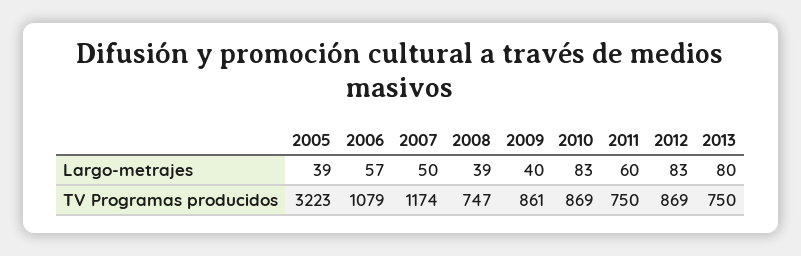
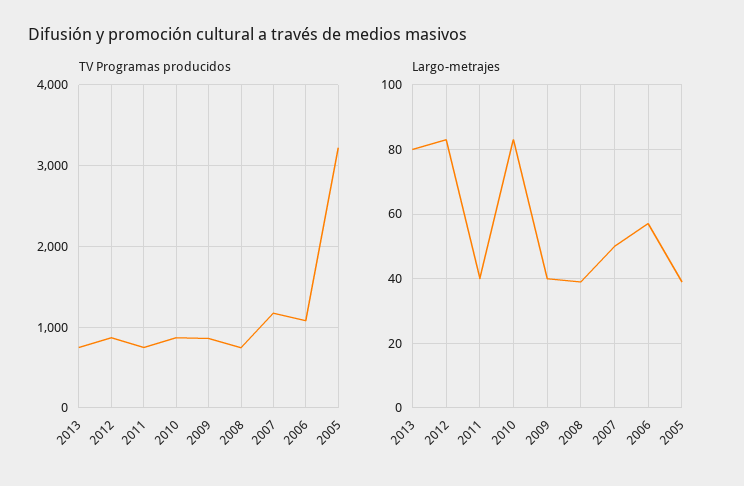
  {
    "Largo-metrajes": {
      "2005": 39,
      "2006": 57,
      "2007": 50,
      "2008": 39,
      "2009": 40,
      "2010": 83,
-     "2011": 60,
+     "2011": 40,
      "2012": 83,
      "2013": 80
    },
    "TV Programas producidos": {
      "2005": 3223,
      "2006": 1079,
      "2007": 1174,
      "2008": 747,
      "2009": 861,
      "2010": 869,
      "2011": 750,
      "2012": 869,
      "2013": 750
    }
  }

